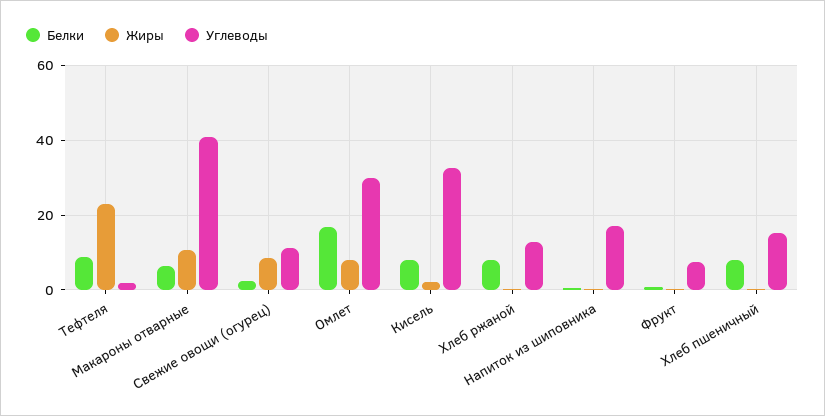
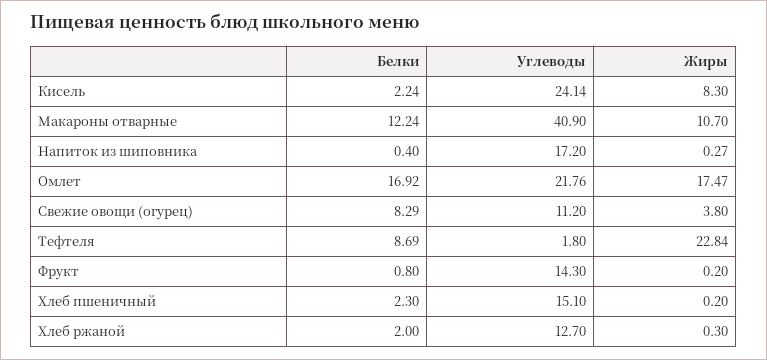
  {
    "Белки": {
      "Тефтеля": 8.69,
-     "Макароны отварные": 6,
+     "Макароны отварные": 12.24,
-     "Свежие овощи (огурец)": 2,
+     "Свежие овощи (огурец)": 8.29,
      "Омлет": 16.92,
-     "Кисель": 8,
+     "Кисель": 2.24,
-     "Хлеб ржаной": 8,
+     "Хлеб ржаной": 2,
      "Напиток из шиповника": 0.4,
      "Фрукт": 0.8,
-     "Хлеб пшеничный": 8
+     "Хлеб пшеничный": 2.3
    },
    "Жиры": {
      "Тефтеля": 22.84,
      "Макароны отварные": 10.7,
-     "Свежие овощи (огурец)": 8,
+     "Свежие овощи (огурец)": 3.8,
-     "Омлет": 8,
+     "Омлет": 17.47,
-     "Кисель": 2,
+     "Кисель": 8.3,
      "Хлеб ржаной": 0.3,
      "Напиток из шиповника": 0.27,
      "Фрукт": 0.2,
      "Хлеб пшеничный": 0.2
    },
    "Углеводы": {
      "Тефтеля": 1.8,
      "Макароны отварные": 40.9,
      "Свежие овощи (огурец)": 11.2,
-     "Омлет": 30,
+     "Омлет": 21.76,
-     "Кисель": 32,
+     "Кисель": 24.14,
      "Хлеб ржаной": 12.7,
      "Напиток из шиповника": 17.2,
-     "Фрукт": 8,
+     "Фрукт": 14.3,
      "Хлеб пшеничный": 15.1
    }
  }

